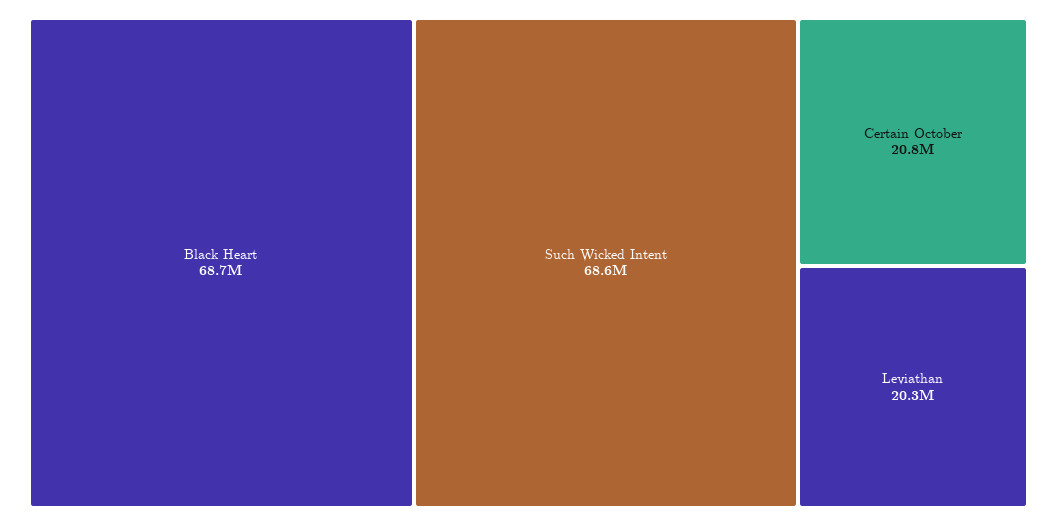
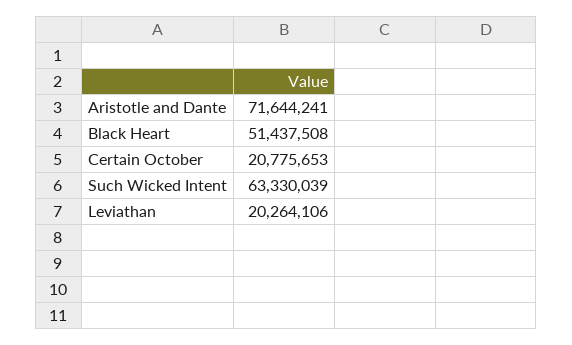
  {
-   "Black Heart": 68700000,
+   "Black Heart": 51437508,
-   "Such Wicked Intent": 68600000,
+   "Such Wicked Intent": 63330039,
    "Certain October": 20775653,
-   "Leviathan": 20264106
+   "Leviathan": 20264106,
+   "Aristotle and Dante": 71644241
  }

